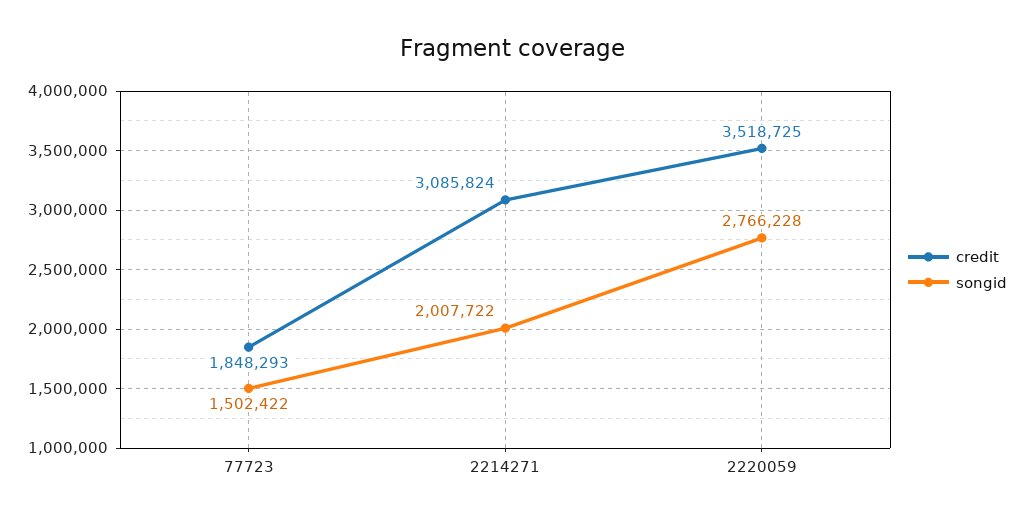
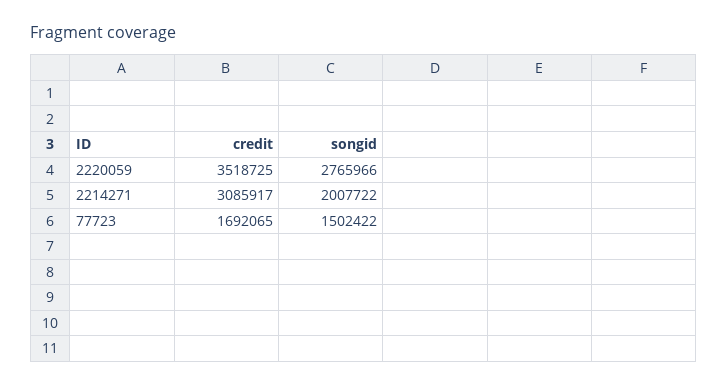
  {
    "credit": {
-     "77723": 1848293,
+     "77723": 1692065,
-     "2214271": 3085824,
+     "2214271": 3085917,
      "2220059": 3518725
    },
    "songid": {
      "77723": 1502422,
      "2214271": 2007722,
-     "2220059": 2766228
+     "2220059": 2765966
    }
  }

